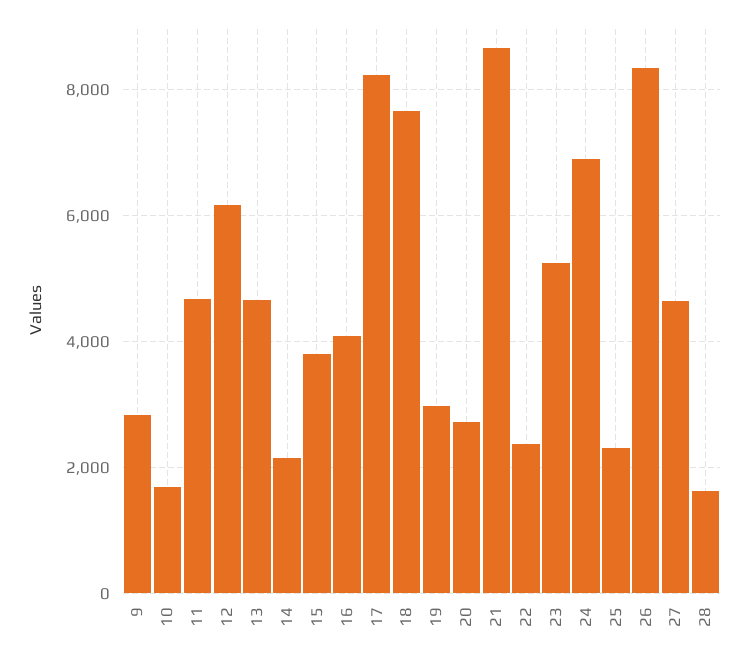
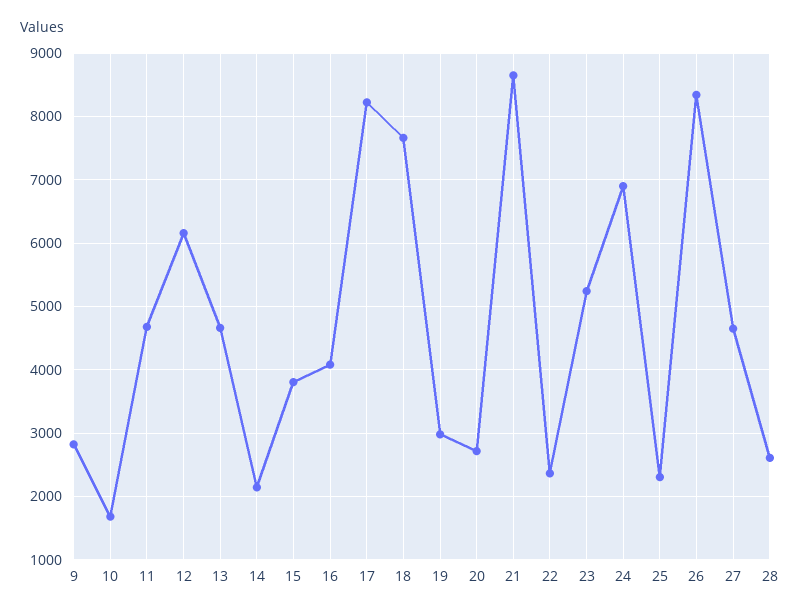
  {
    "9": 2800,
    "10": 1700,
    "11": 4700,
    "12": 6200,
    "13": 4700,
    "14": 2100,
    "15": 3800,
    "16": 4100,
    "17": 8200,
    "18": 7700,
    "19": 3000,
    "20": 2700,
    "21": 8700,
    "22": 2400,
    "23": 5200,
    "24": 6900,
    "25": 2300,
    "26": 8300,
    "27": 4600,
-   "28": 1600
+   "28": 2600
  }

